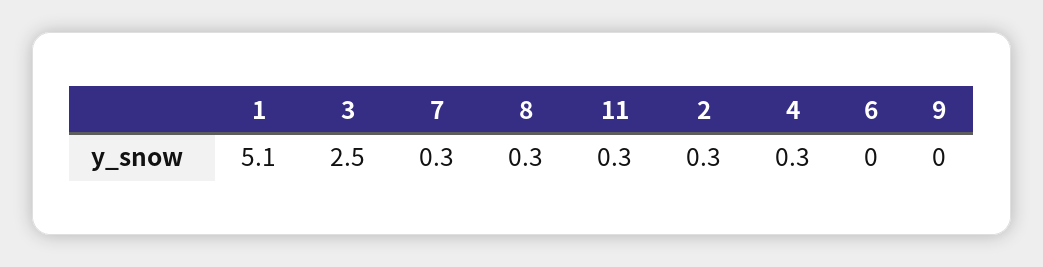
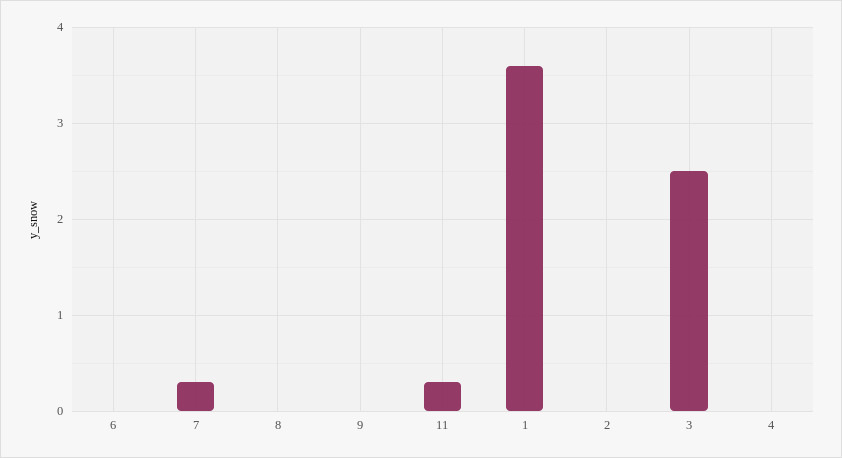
  {
-   "1": 5.1,
+   "1": 3.6,
    "3": 2.5,
    "7": 0.3,
-   "8": 0.3,
+   "8": 0,
    "11": 0.3,
-   "2": 0.3,
+   "2": 0,
-   "4": 0.3,
+   "4": 0,
    "6": 0,
    "9": 0
  }

